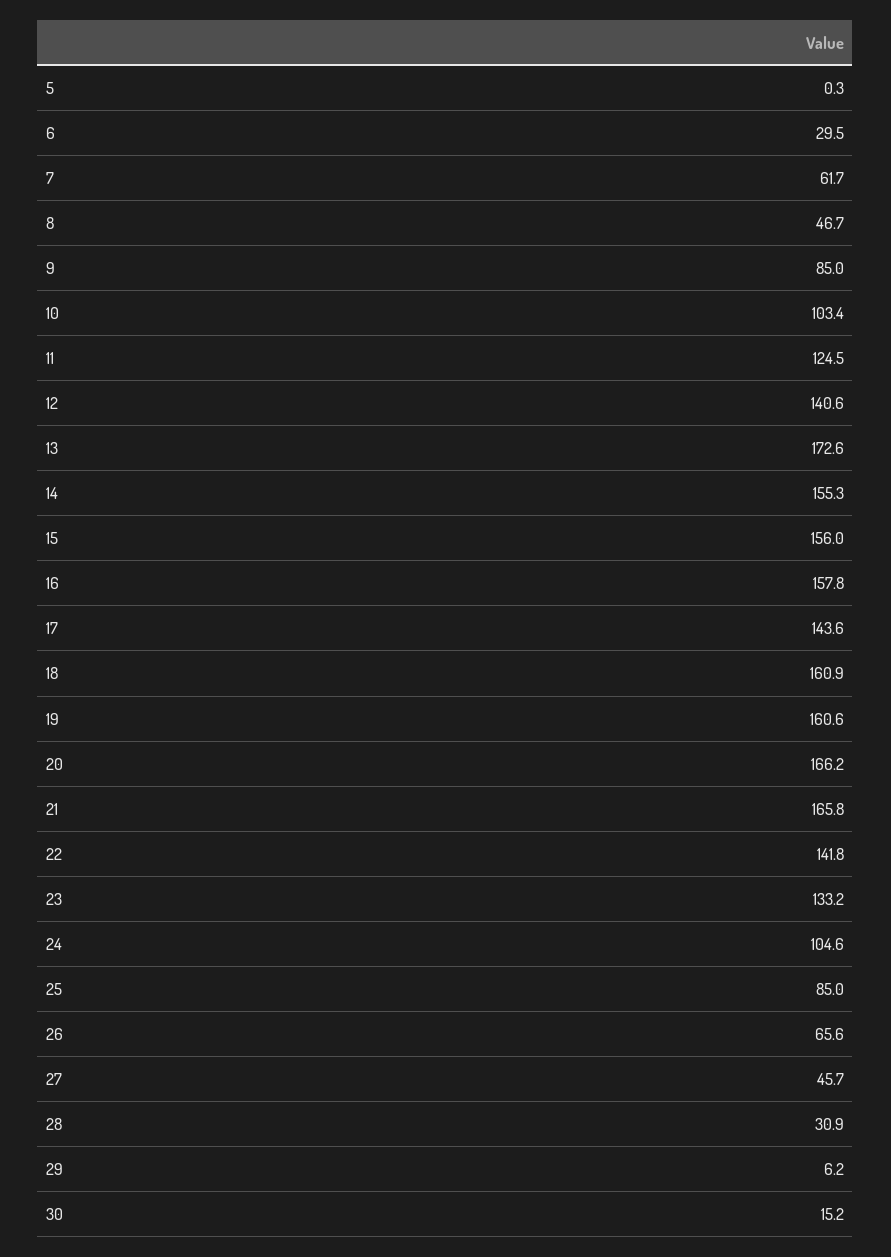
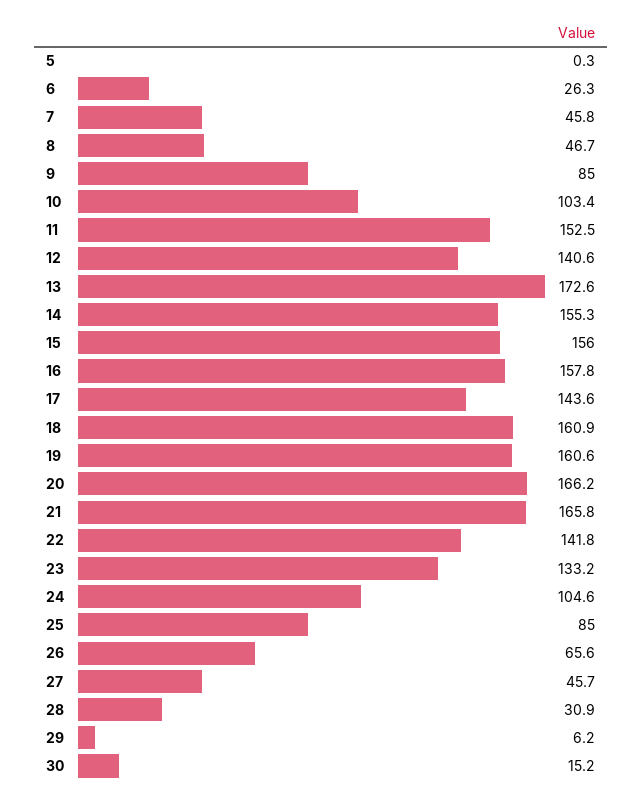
  {
    "5": 0.3,
-   "6": 29.5,
+   "6": 26.3,
-   "7": 61.7,
+   "7": 45.8,
    "8": 46.7,
    "9": 85,
    "10": 103.4,
-   "11": 124.5,
+   "11": 152.5,
    "12": 140.6,
    "13": 172.6,
    "14": 155.3,
    "15": 156,
    "16": 157.8,
    "17": 143.6,
    "18": 160.9,
    "19": 160.6,
    "20": 166.2,
    "21": 165.8,
    "22": 141.8,
    "23": 133.2,
    "24": 104.6,
    "25": 85,
    "26": 65.6,
    "27": 45.7,
    "28": 30.9,
    "29": 6.2,
    "30": 15.2
  }

